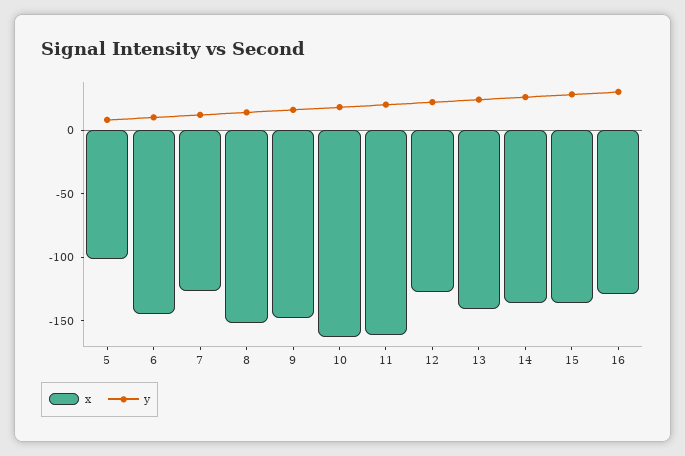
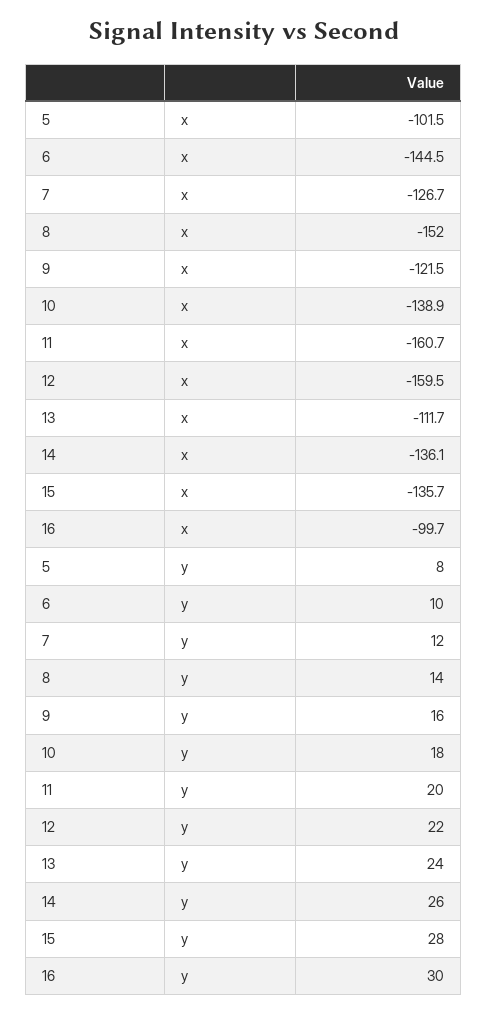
  {
    "x": {
      "5": -101.5,
      "6": -144.5,
      "7": -126.7,
      "8": -152,
-     "9": -150,
+     "9": -121.5,
-     "10": -160,
+     "10": -138.9,
      "11": -160.7,
-     "12": -130,
+     "12": -159.5,
-     "13": -140,
+     "13": -111.7,
      "14": -136.1,
      "15": -135.7,
-     "16": -130
+     "16": -99.7
    },
    "y": {
      "5": 8,
      "6": 10,
      "7": 12,
      "8": 14,
      "9": 16,
      "10": 18,
      "11": 20,
      "12": 22,
      "13": 24,
      "14": 26,
      "15": 28,
      "16": 30
    }
  }

